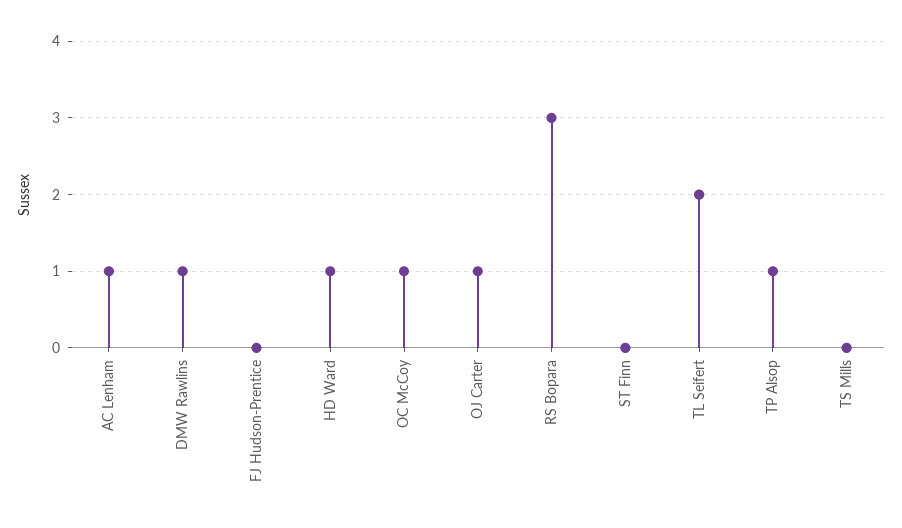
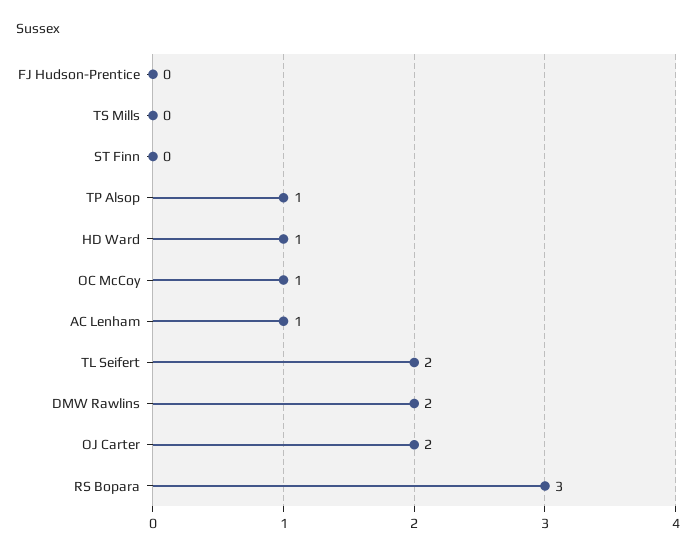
  {
    "AC Lenham": 1,
-   "DMW Rawlins": 1,
+   "DMW Rawlins": 2,
    "FJ Hudson-Prentice": 0,
    "HD Ward": 1,
    "OC McCoy": 1,
-   "OJ Carter": 1,
+   "OJ Carter": 2,
    "RS Bopara": 3,
    "ST Finn": 0,
    "TL Seifert": 2,
    "TP Alsop": 1,
    "TS Mills": 0
  }

